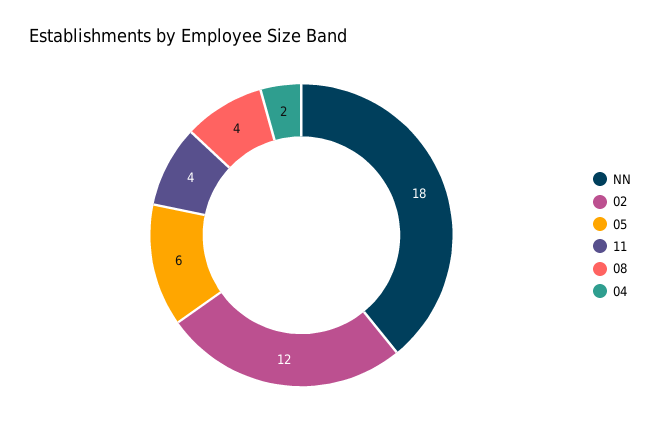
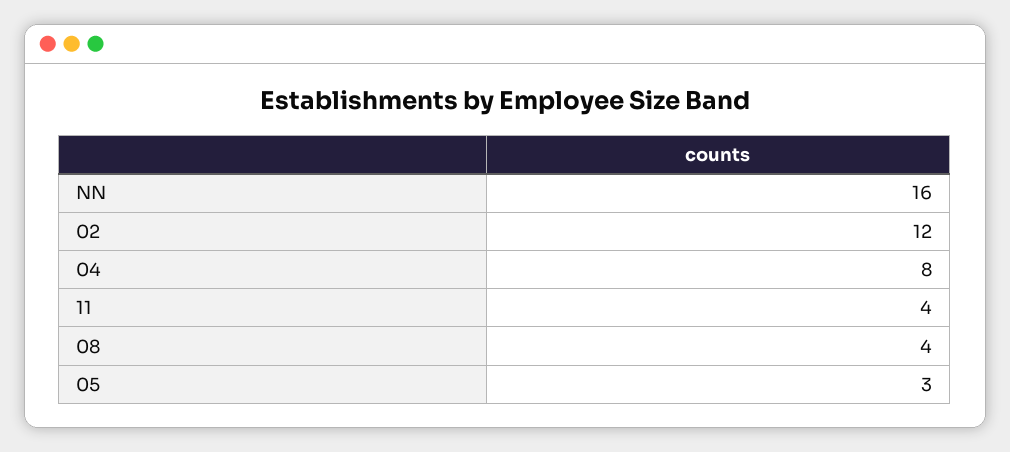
  {
-   "NN": 18,
+   "NN": 16,
    "02": 12,
-   "05": 6,
+   "05": 3,
    "11": 4,
    "08": 4,
-   "04": 2
+   "04": 8
  }

